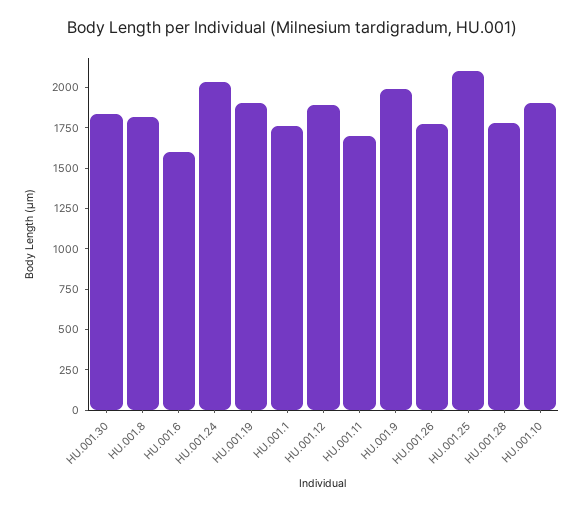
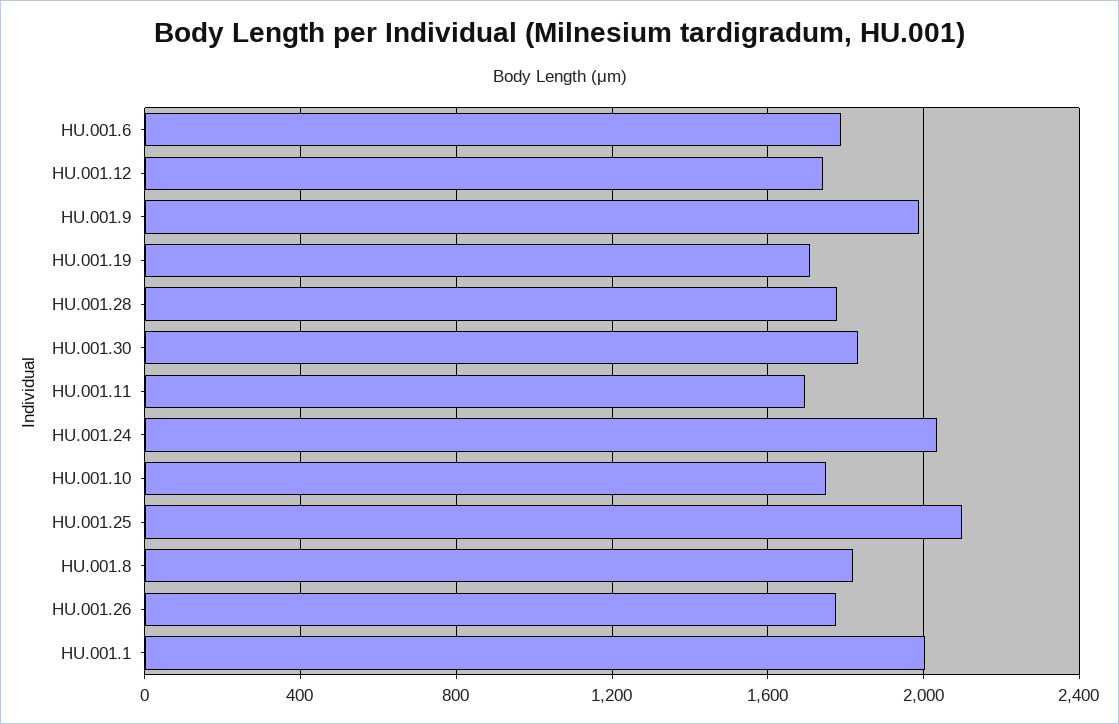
  {
    "HU.001.30": 1850,
    "HU.001.8": 1800,
-   "HU.001.6": 1600,
+   "HU.001.6": 1800,
    "HU.001.24": 2050,
-   "HU.001.19": 1900,
+   "HU.001.19": 1700,
-   "HU.001.1": 1750,
+   "HU.001.1": 2000,
-   "HU.001.12": 1900,
+   "HU.001.12": 1750,
    "HU.001.11": 1700,
    "HU.001.9": 2000,
    "HU.001.26": 1750,
    "HU.001.25": 2100,
    "HU.001.28": 1800,
-   "HU.001.10": 1900
+   "HU.001.10": 1750
  }

